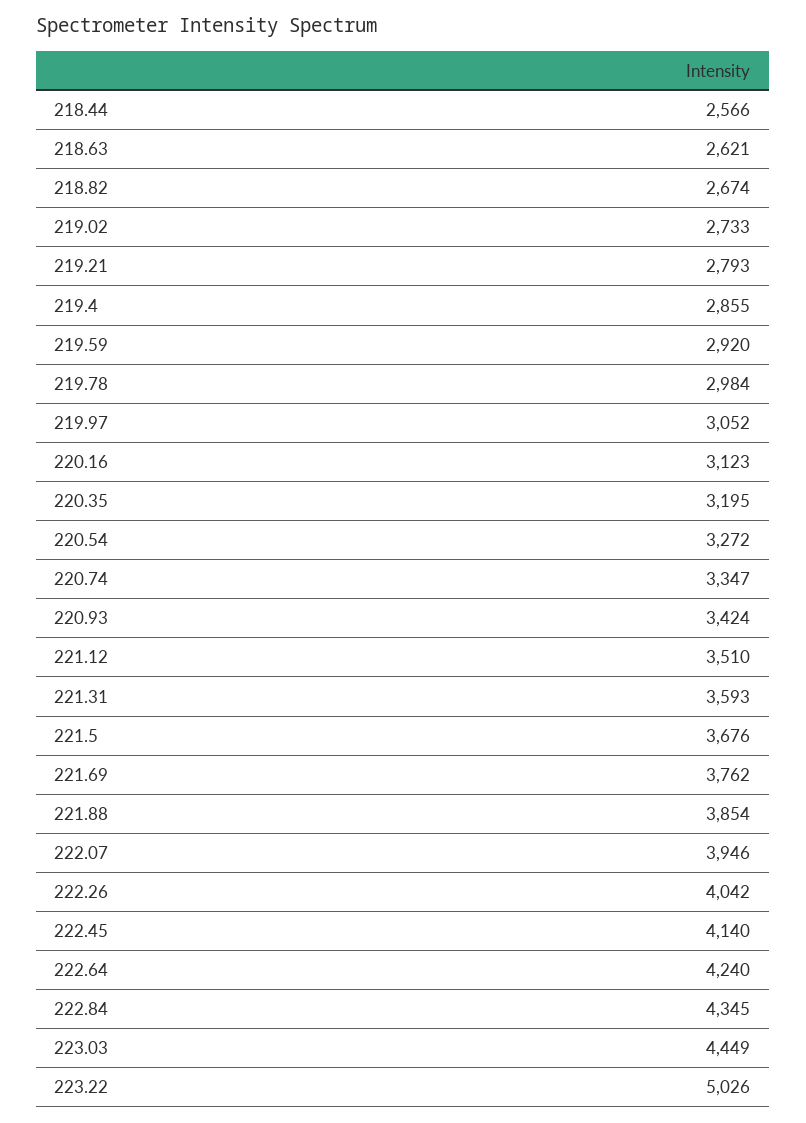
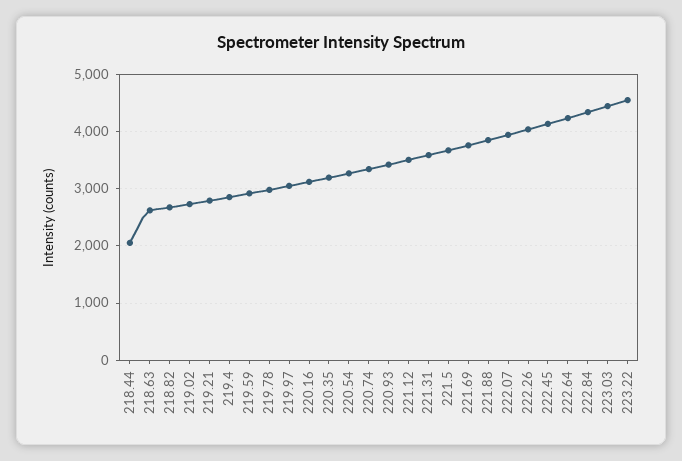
  {
-   "218.44": 2566,
+   "218.44": 2000,
    "218.63": 2621,
    "218.82": 2674,
    "219.02": 2733,
    "219.21": 2793,
    "219.4": 2855,
    "219.59": 2920,
    "219.78": 2984,
    "219.97": 3052,
    "220.16": 3123,
    "220.35": 3195,
    "220.54": 3272,
    "220.74": 3347,
    "220.93": 3424,
    "221.12": 3510,
    "221.31": 3593,
    "221.5": 3676,
    "221.69": 3762,
    "221.88": 3854,
    "222.07": 3946,
    "222.26": 4042,
    "222.45": 4140,
    "222.64": 4240,
    "222.84": 4345,
    "223.03": 4449,
-   "223.22": 5026
+   "223.22": 4600
  }

